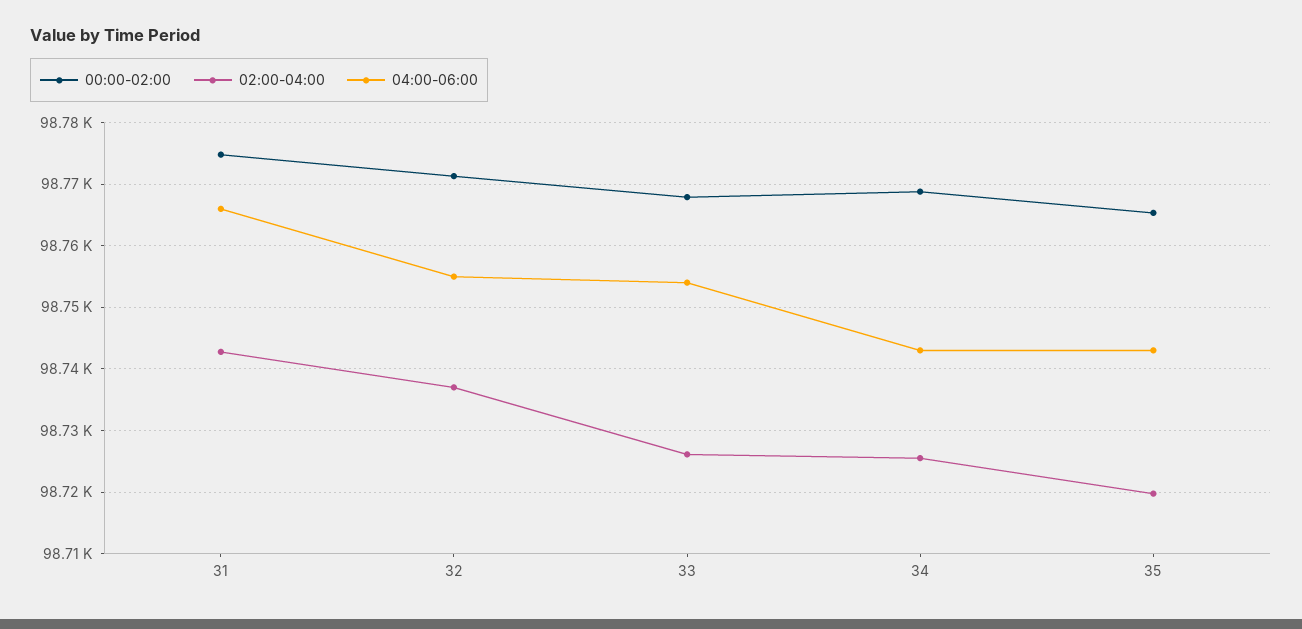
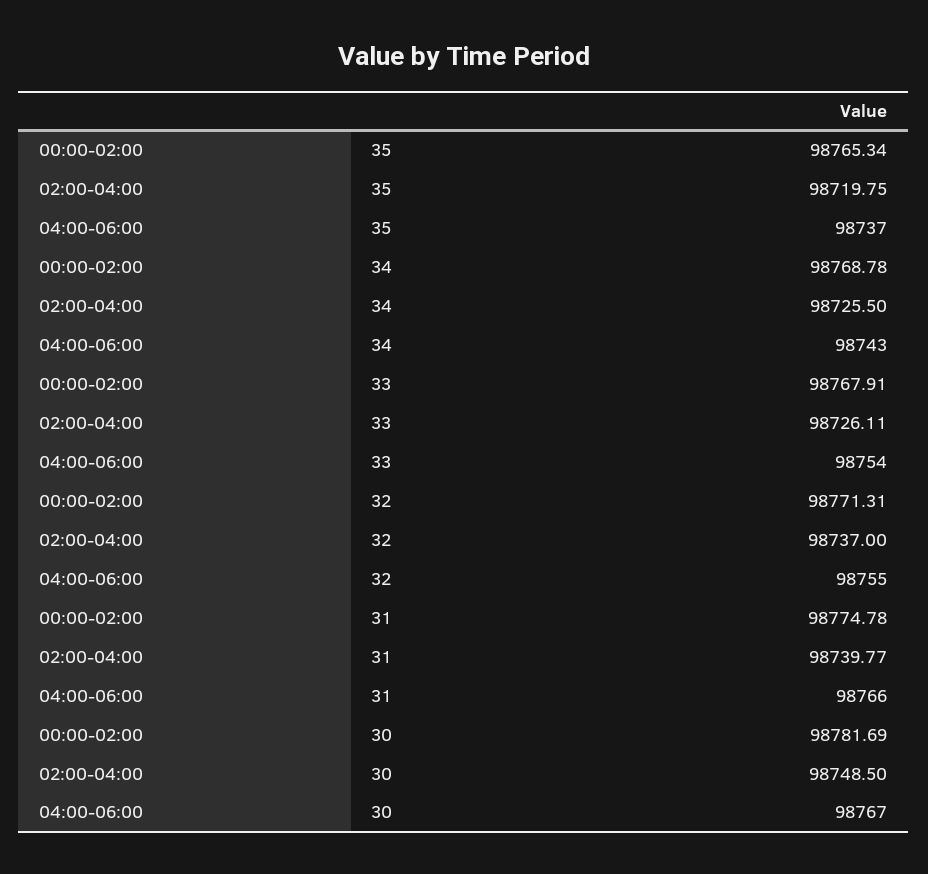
  {
    "00:00-02:00": {
      "31": 98774.78,
      "32": 98771.31,
      "33": 98767.91,
      "34": 98768.78,
-     "35": 98765.34
+     "35": 98765.34,
+     "30": 98781.69
    },
    "02:00-04:00": {
-     "31": 98743,
+     "31": 98739.77,
      "32": 98737,
      "33": 98726.11,
      "34": 98725.5,
-     "35": 98719.75
+     "35": 98719.75,
+     "30": 98748.5
    },
    "04:00-06:00": {
      "31": 98766,
      "32": 98755,
      "33": 98754,
      "34": 98743,
-     "35": 98743
+     "35": 98737,
+     "30": 98767
    }
  }

